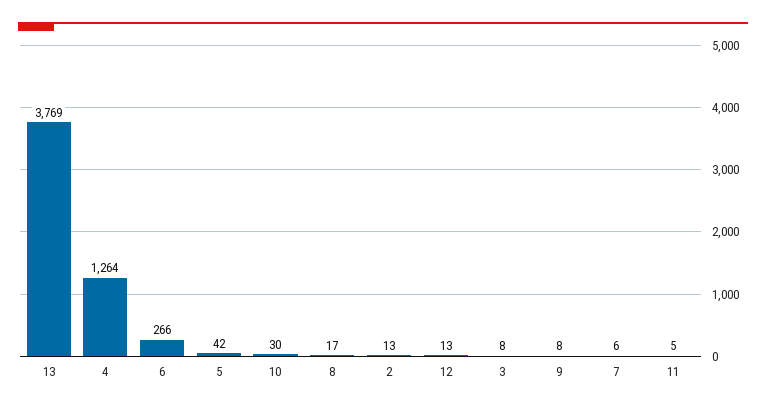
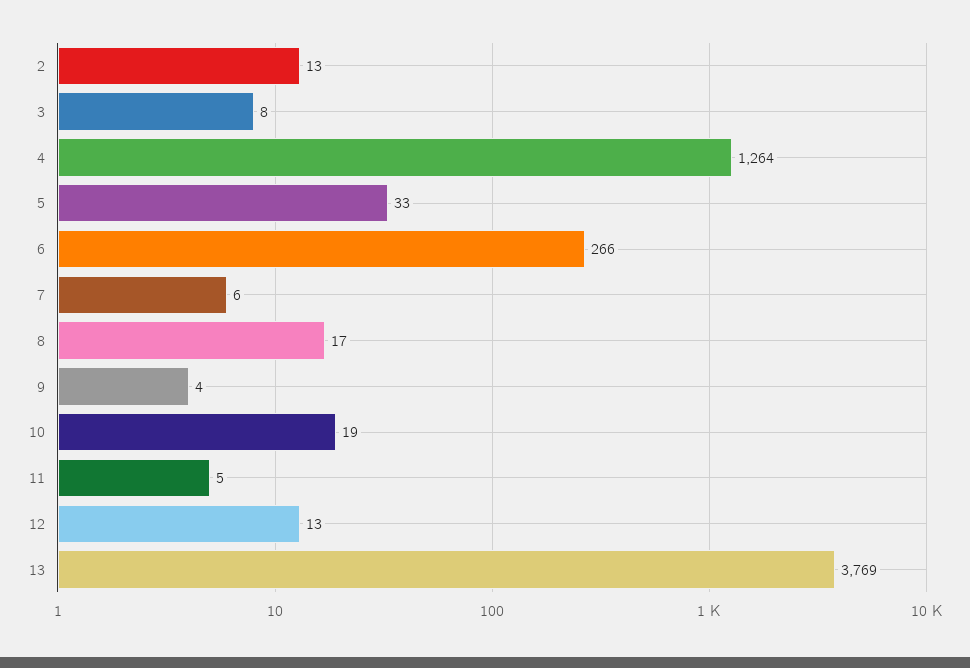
  {
    "13": 3769,
    "4": 1264,
    "6": 266,
-   "5": 42,
+   "5": 33,
-   "10": 30,
+   "10": 19,
    "8": 17,
    "2": 13,
    "12": 13,
    "3": 8,
-   "9": 8,
+   "9": 4,
    "7": 6,
    "11": 5
  }

